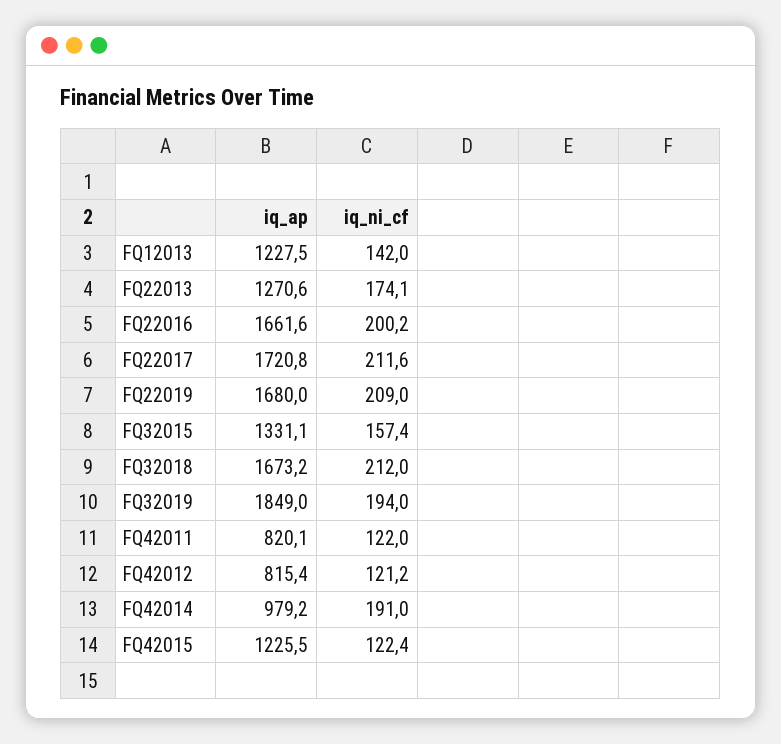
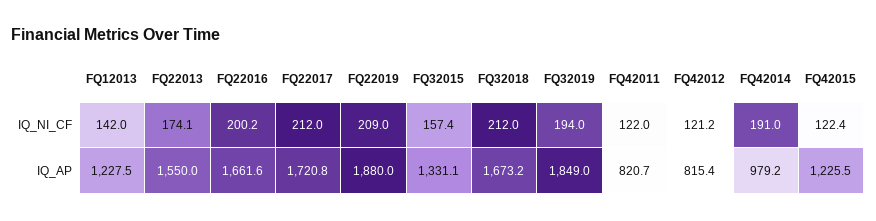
  {
    "iq_ap": {
      "FQ12013": 1227.5,
-     "FQ22013": 1270.6,
+     "FQ22013": 1550,
      "FQ22016": 1661.6,
      "FQ22017": 1720.8,
-     "FQ22019": 1680,
+     "FQ22019": 1880,
      "FQ32015": 1331.1,
      "FQ32018": 1673.2,
      "FQ32019": 1849,
-     "FQ42011": 820.1,
+     "FQ42011": 820.7,
      "FQ42012": 815.4,
      "FQ42014": 979.2,
      "FQ42015": 1225.5
    },
    "iq_ni_cf": {
      "FQ12013": 142,
      "FQ22013": 174.1,
      "FQ22016": 200.2,
-     "FQ22017": 211.6,
+     "FQ22017": 212,
      "FQ22019": 209,
      "FQ32015": 157.4,
      "FQ32018": 212,
      "FQ32019": 194,
      "FQ42011": 122,
      "FQ42012": 121.2,
      "FQ42014": 191,
      "FQ42015": 122.4
    }
  }

